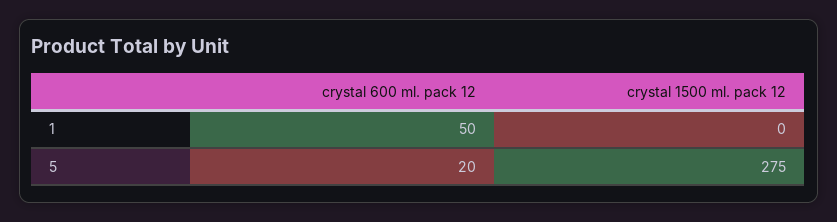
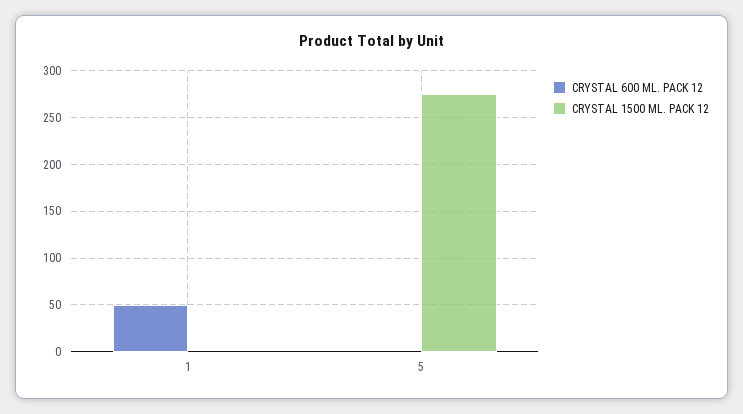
  {
    "crystal 600 ml. pack 12": {
      "1": 50,
-     "5": 20
+     "5": 0
    },
    "crystal 1500 ml. pack 12": {
      "1": 0,
      "5": 275
    }
  }

